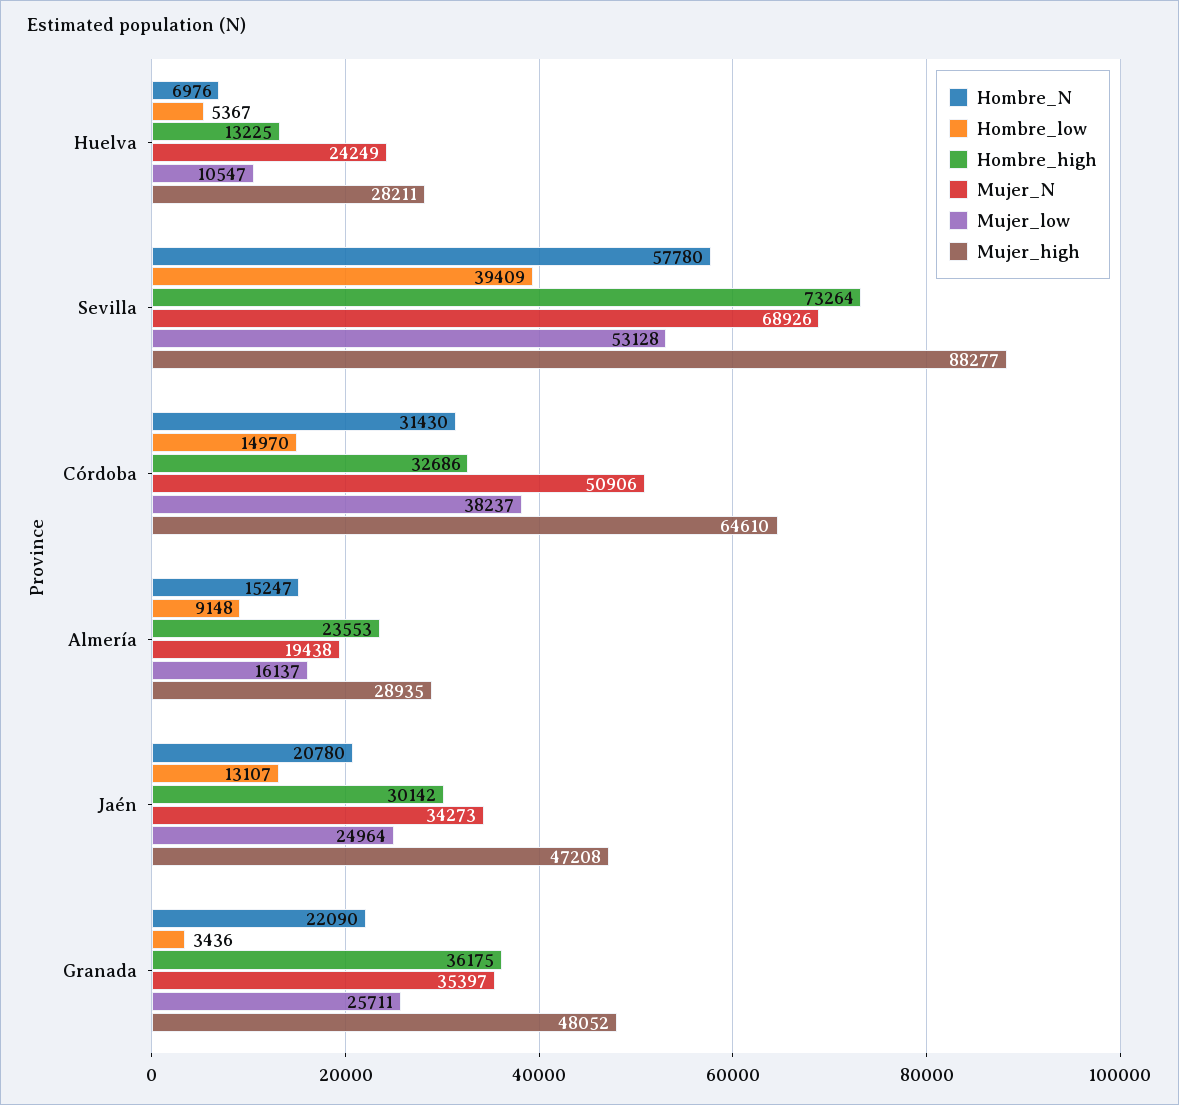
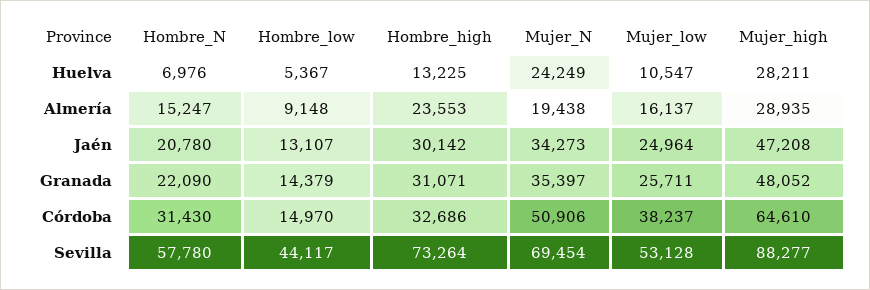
  {
    "Hombre_N": {
      "Huelva": 6976,
      "Sevilla": 57780,
      "Córdoba": 31430,
      "Almería": 15247,
      "Jaén": 20780,
      "Granada": 22090
    },
    "Hombre_low": {
      "Huelva": 5367,
-     "Sevilla": 39409,
+     "Sevilla": 44117,
      "Córdoba": 14970,
      "Almería": 9148,
      "Jaén": 13107,
-     "Granada": 3436
+     "Granada": 14379
    },
    "Hombre_high": {
      "Huelva": 13225,
      "Sevilla": 73264,
      "Córdoba": 32686,
      "Almería": 23553,
      "Jaén": 30142,
-     "Granada": 36175
+     "Granada": 31071
    },
    "Mujer_N": {
      "Huelva": 24249,
-     "Sevilla": 68926,
+     "Sevilla": 69454,
      "Córdoba": 50906,
      "Almería": 19438,
      "Jaén": 34273,
      "Granada": 35397
    },
    "Mujer_low": {
      "Huelva": 10547,
      "Sevilla": 53128,
      "Córdoba": 38237,
      "Almería": 16137,
      "Jaén": 24964,
      "Granada": 25711
    },
    "Mujer_high": {
      "Huelva": 28211,
      "Sevilla": 88277,
      "Córdoba": 64610,
      "Almería": 28935,
      "Jaén": 47208,
      "Granada": 48052
    }
  }

